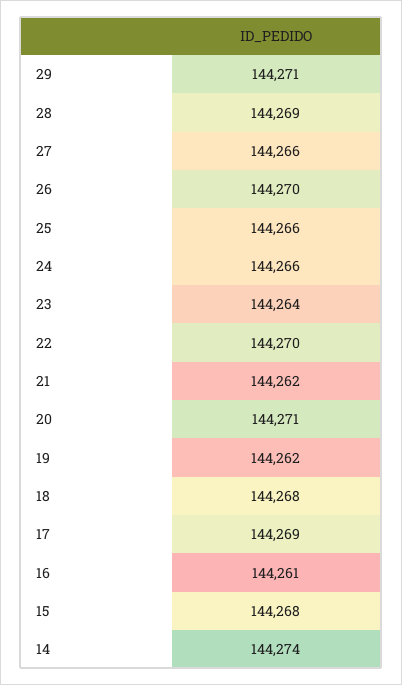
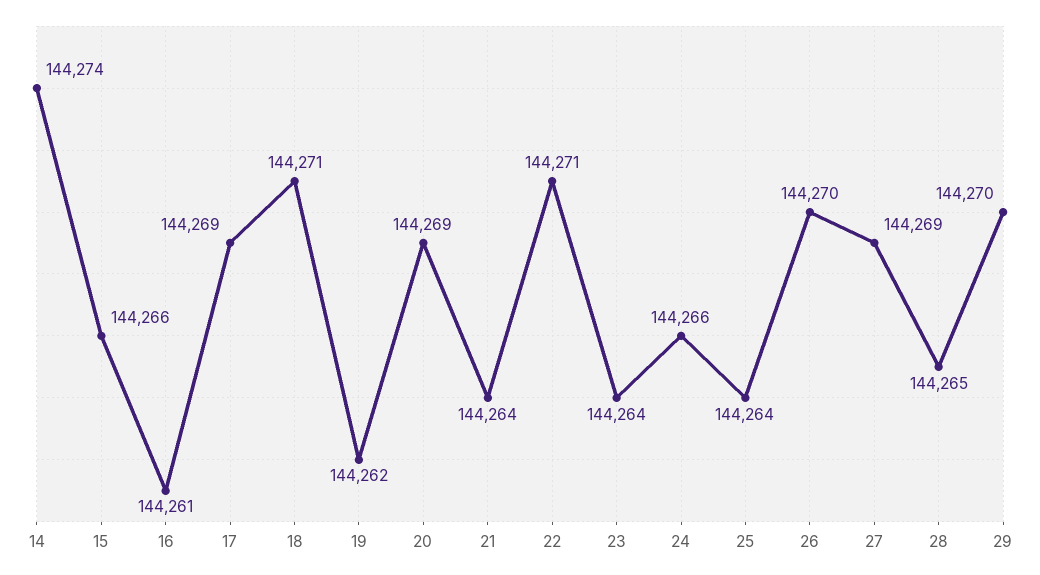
  {
-   "29": 144271,
+   "29": 144270,
-   "28": 144269,
+   "28": 144265,
-   "27": 144266,
+   "27": 144269,
    "26": 144270,
-   "25": 144266,
+   "25": 144264,
    "24": 144266,
    "23": 144264,
-   "22": 144270,
+   "22": 144271,
-   "21": 144262,
+   "21": 144264,
-   "20": 144271,
+   "20": 144269,
    "19": 144262,
-   "18": 144268,
+   "18": 144271,
    "17": 144269,
    "16": 144261,
-   "15": 144268,
+   "15": 144266,
    "14": 144274
  }

